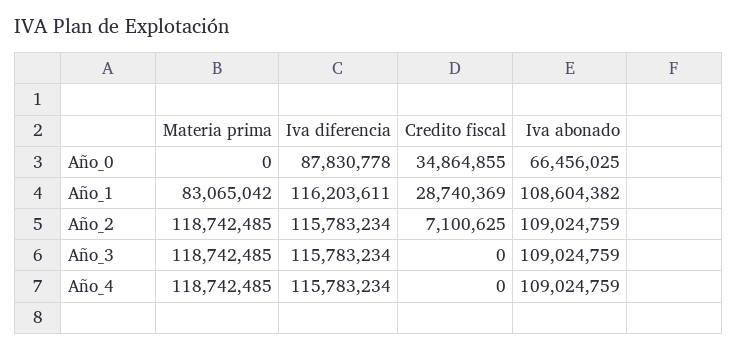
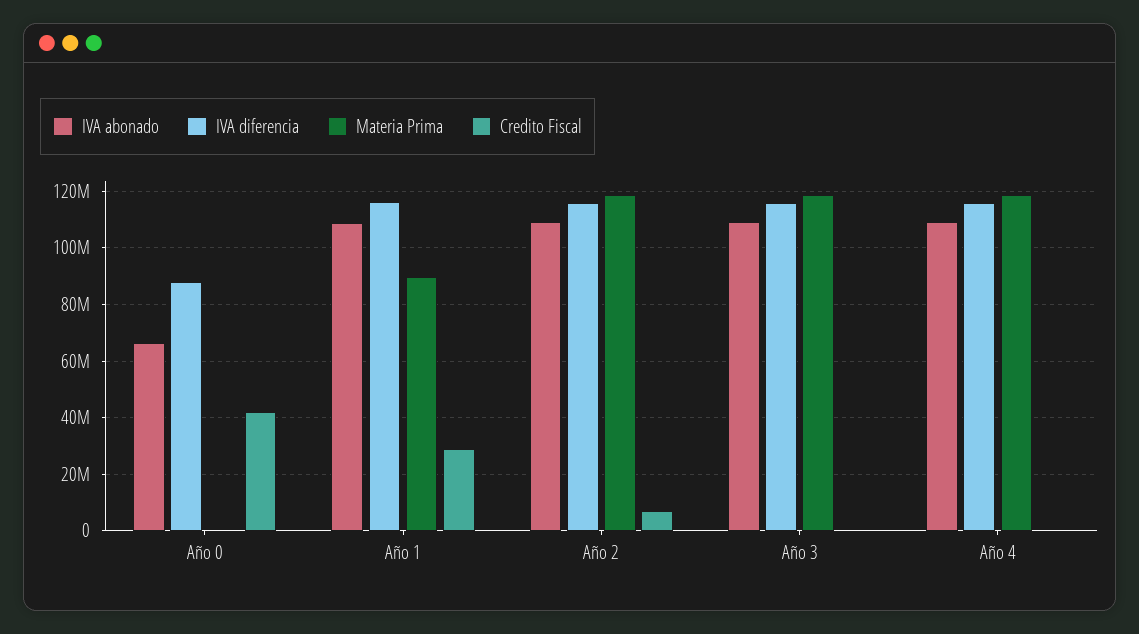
  {
    "Materia prima": {
      "Año_0": 0,
-     "Año_1": 83065042,
+     "Año_1": 90000000,
      "Año_2": 118742485,
      "Año_3": 118742485,
      "Año_4": 118742485
    },
    "Iva diferencia": {
      "Año_0": 87830778,
      "Año_1": 116203611,
      "Año_2": 115783234,
      "Año_3": 115783234,
      "Año_4": 115783234
    },
    "Credito fiscal": {
-     "Año_0": 34864855,
+     "Año_0": 42500000,
      "Año_1": 28740369,
      "Año_2": 7100625,
      "Año_3": 0,
      "Año_4": 0
    },
    "Iva abonado": {
      "Año_0": 66456025,
      "Año_1": 108604382,
      "Año_2": 109024759,
      "Año_3": 109024759,
      "Año_4": 109024759
    }
  }

